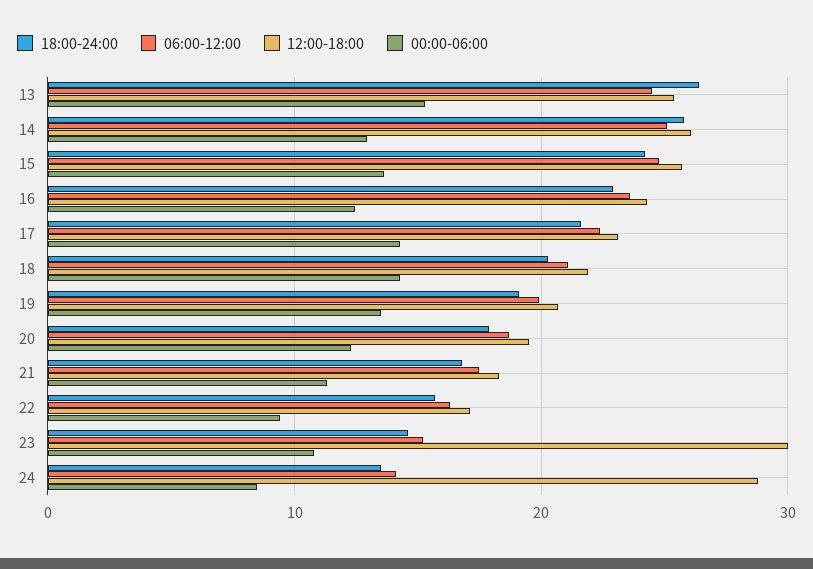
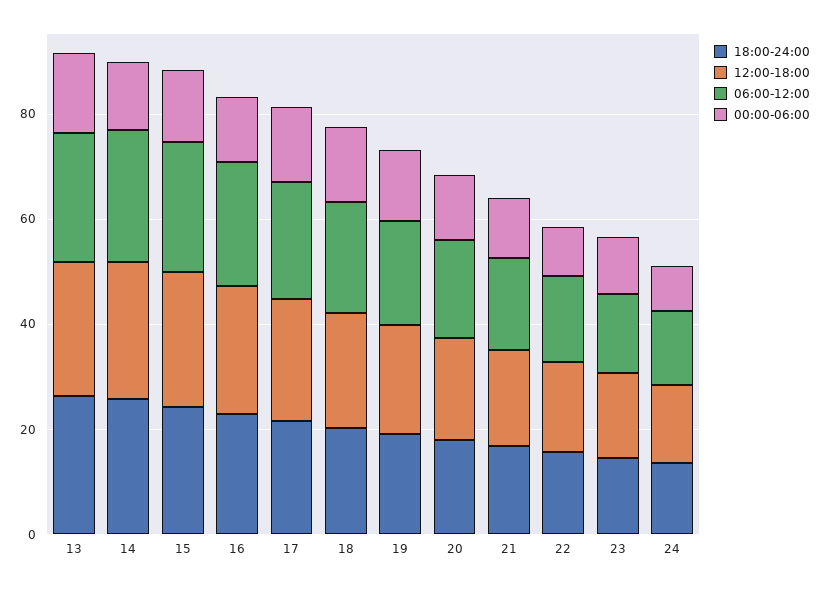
  {
    "18:00-24:00": {
      "13": 26,
      "14": 26,
      "15": 24,
      "16": 23,
      "17": 22,
      "18": 20,
      "19": 19,
      "20": 18,
      "21": 17,
      "22": 16,
      "23": 15,
      "24": 14
    },
    "06:00-12:00": {
      "13": 25,
      "14": 25,
      "15": 25,
      "16": 24,
      "17": 22,
      "18": 21,
      "19": 20,
      "20": 19,
      "21": 18,
      "22": 16,
      "23": 15,
      "24": 14
    },
    "12:00-18:00": {
      "13": 25,
      "14": 26,
      "15": 26,
      "16": 24,
      "17": 23,
      "18": 22,
      "19": 21,
      "20": 20,
      "21": 18,
      "22": 17,
-     "23": 30,
+     "23": 15,
-     "24": 29
+     "24": 15
    },
    "00:00-06:00": {
      "13": 15,
      "14": 13,
      "15": 14,
      "16": 12,
      "17": 14,
      "18": 14,
      "19": 14,
      "20": 12,
      "21": 11,
      "22": 9,
      "23": 11,
      "24": 8
    }
  }

